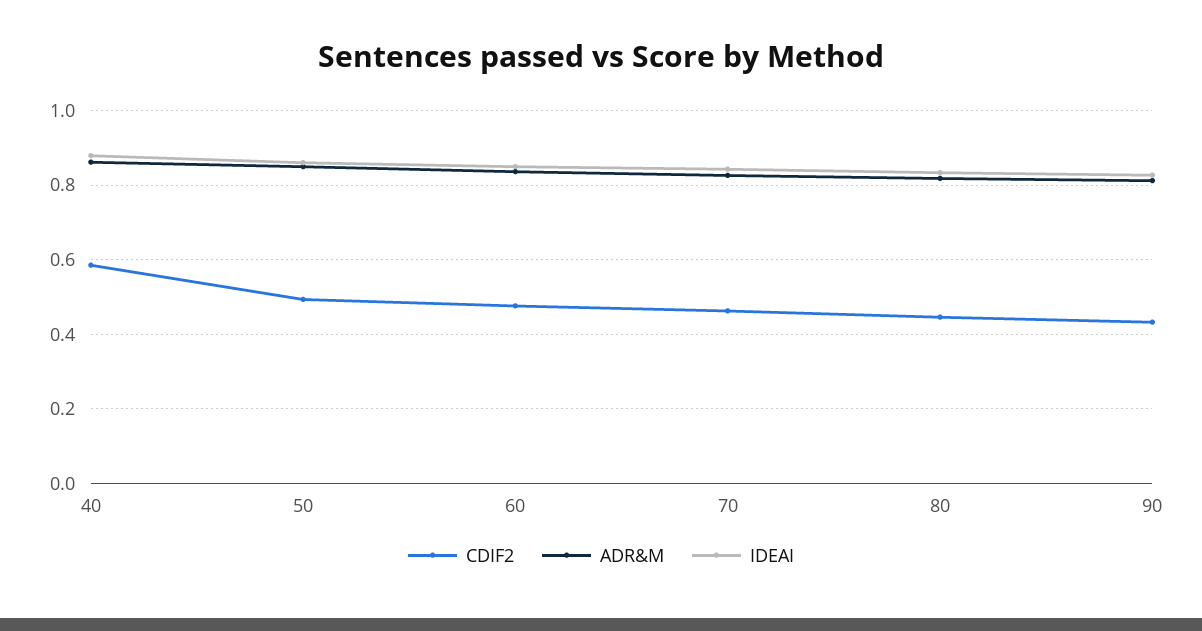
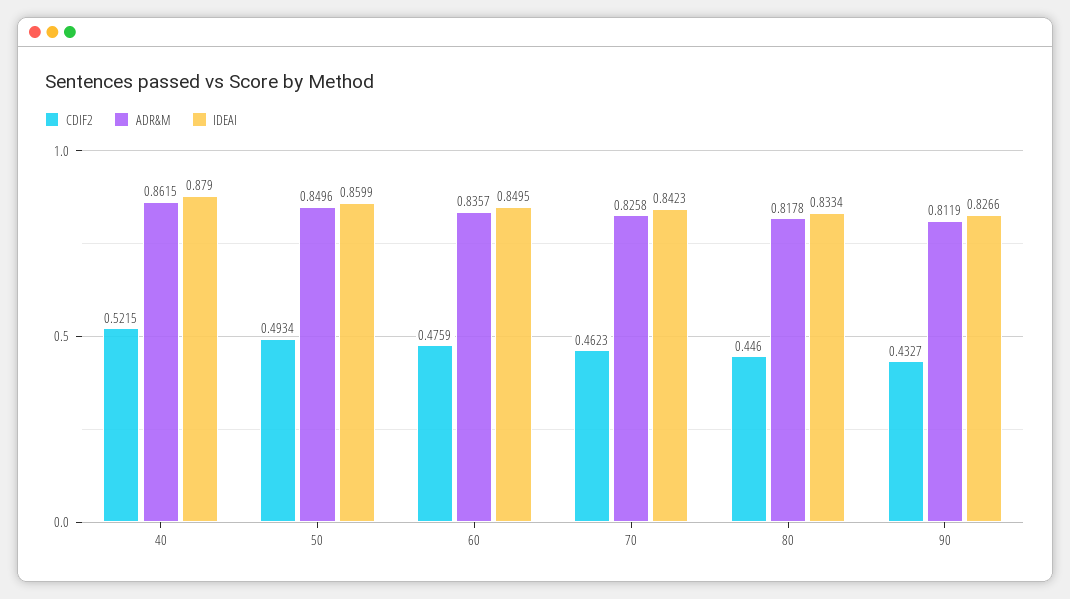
  {
    "CDIF2": {
-     "40": 0.58,
+     "40": 0.5215,
      "50": 0.4934,
      "60": 0.4759,
      "70": 0.4623,
      "80": 0.446,
      "90": 0.4327
    },
    "ADR&M": {
      "40": 0.8615,
      "50": 0.8496,
      "60": 0.8357,
      "70": 0.8258,
      "80": 0.8178,
      "90": 0.8119
    },
    "IDEAI": {
      "40": 0.879,
      "50": 0.8599,
      "60": 0.8495,
      "70": 0.8423,
      "80": 0.8334,
      "90": 0.8266
    }
  }

